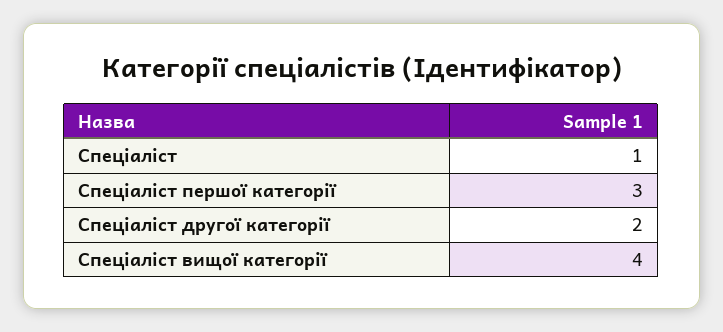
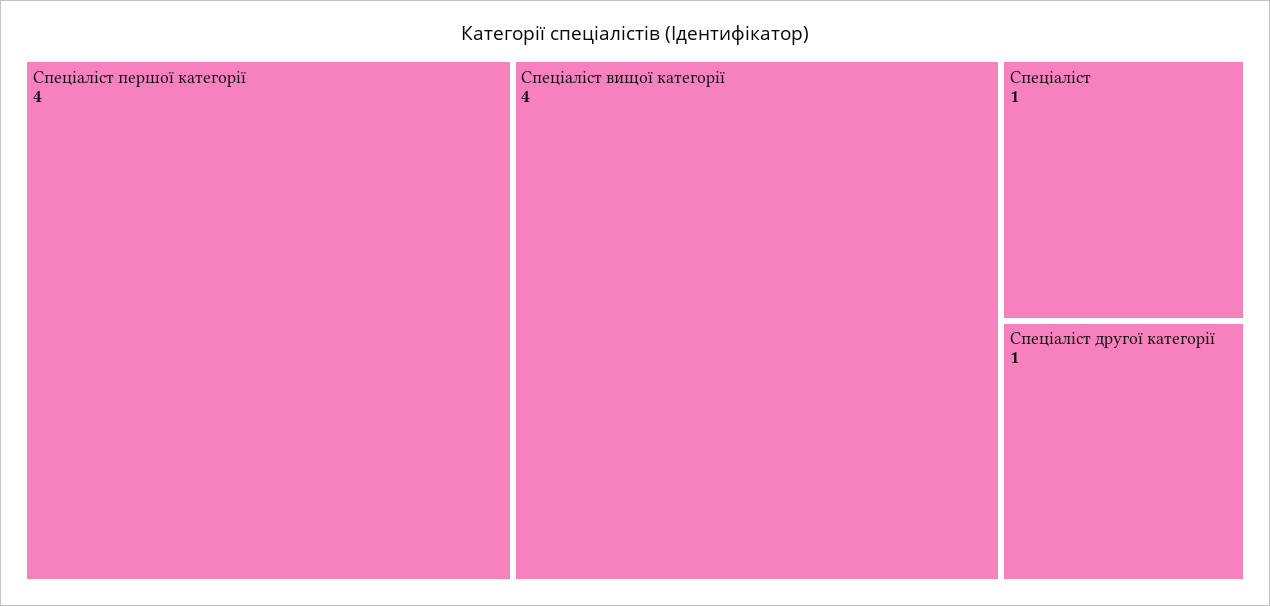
  {
    "Спеціаліст": 1,
-   "Спеціаліст першої категорії": 3,
+   "Спеціаліст першої категорії": 4,
-   "Спеціаліст другої категорії": 2,
+   "Спеціаліст другої категорії": 1,
    "Спеціаліст вищої категорії": 4
  }

